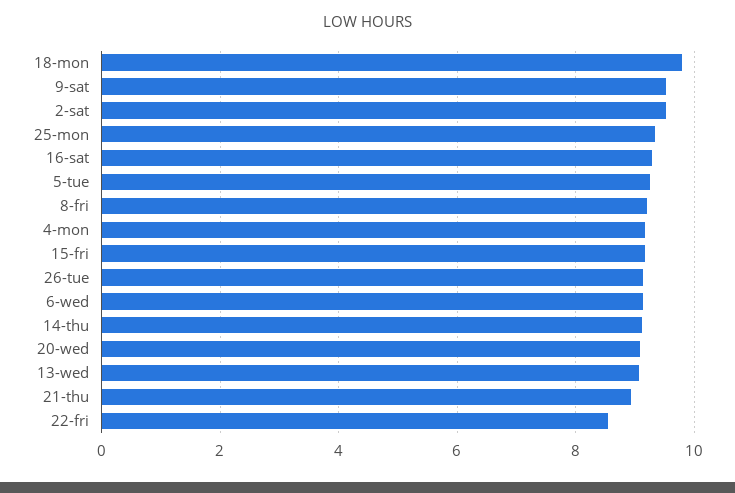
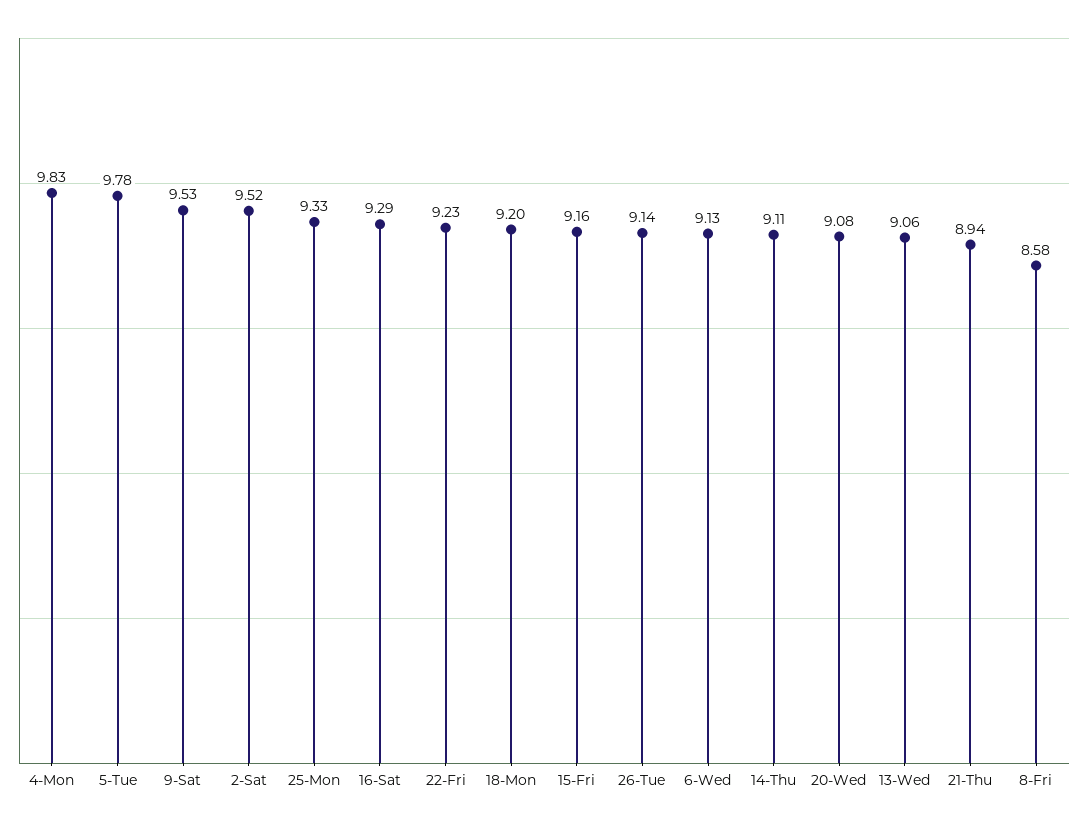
  {
-   "18-mon": 9.8,
+   "18-mon": 9.2,
    "9-sat": 9.53,
    "2-sat": 9.52,
    "25-mon": 9.33,
    "16-sat": 9.29,
-   "5-tue": 9.2,
+   "5-tue": 9.78,
-   "8-fri": 9.2,
+   "8-fri": 8.58,
-   "4-mon": 9.2,
+   "4-mon": 9.83,
    "15-fri": 9.16,
    "26-tue": 9.14,
    "6-wed": 9.13,
    "14-thu": 9.11,
    "20-wed": 9.08,
    "13-wed": 9.06,
    "21-thu": 8.94,
-   "22-fri": 8.6
+   "22-fri": 9.23
  }

